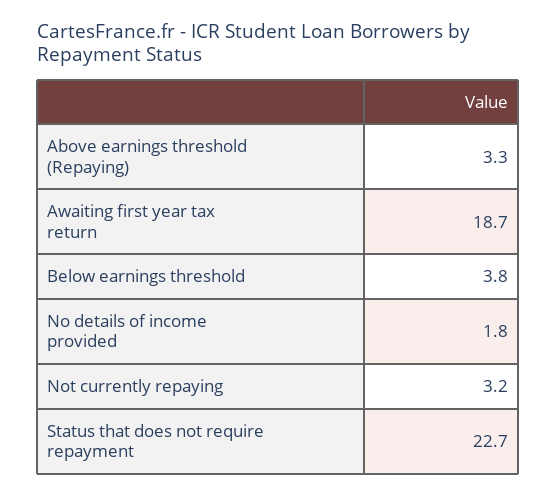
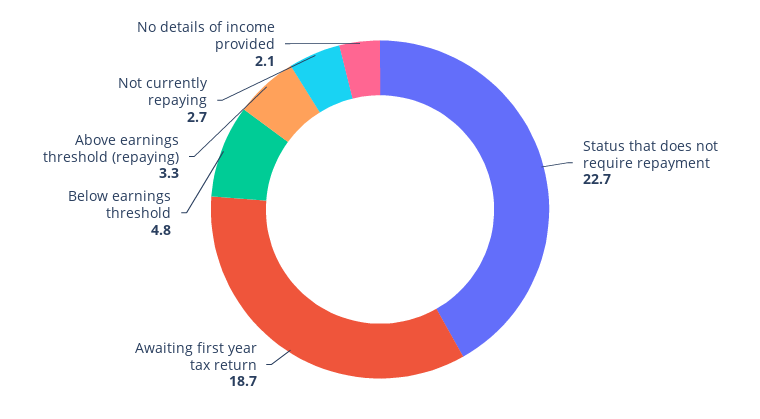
  {
    "Above earnings threshold (Repaying)": 3.3,
    "Awaiting first year tax return": 18.7,
-   "Below earnings threshold": 3.8,
+   "Below earnings threshold": 4.8,
-   "No details of income provided": 1.8,
+   "No details of income provided": 2.1,
-   "Not currently repaying": 3.2,
+   "Not currently repaying": 2.7,
    "Status that does not require repayment": 22.7
  }

